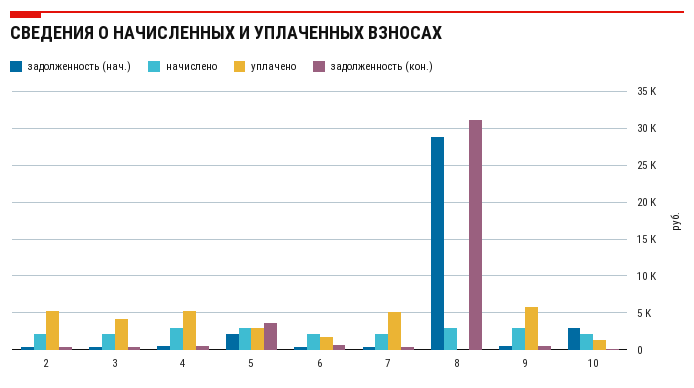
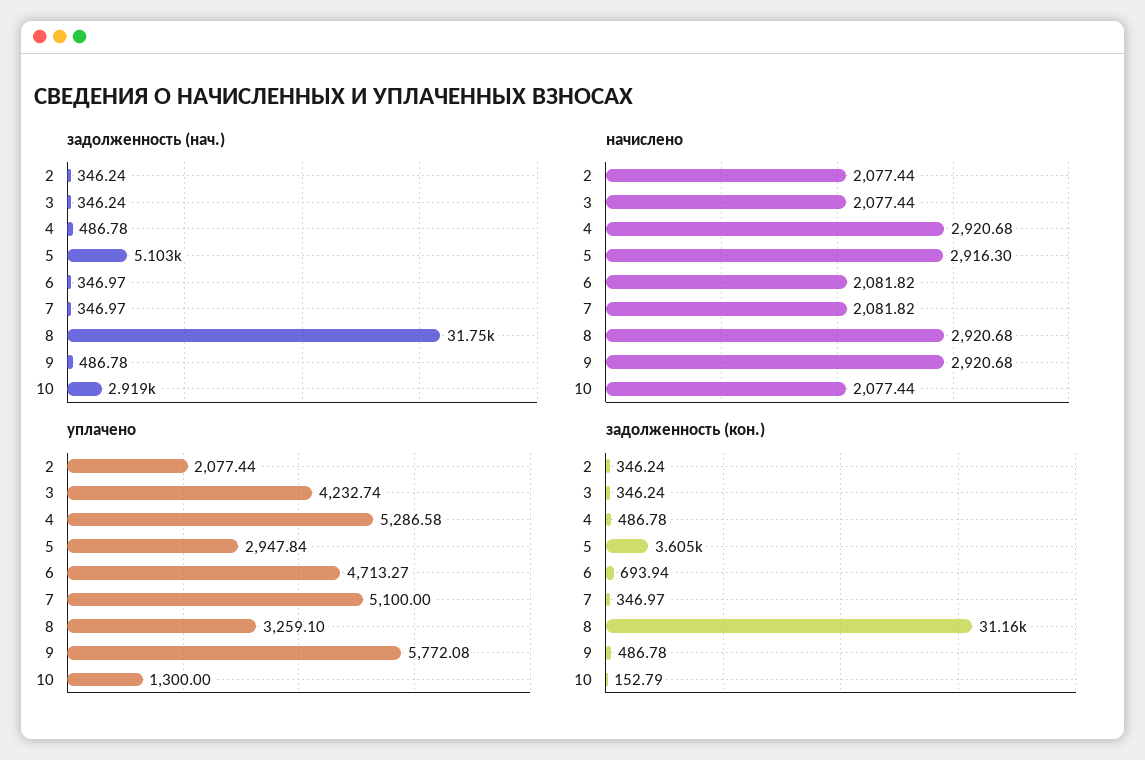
  {
    "задолженность (нач.)": {
      "2": 346.24,
      "3": 346.24,
      "4": 486.78,
-     "5": 2000,
+     "5": 5103,
      "6": 346.97,
      "7": 346.97,
-     "8": 29000,
+     "8": 31750,
      "9": 486.78,
      "10": 2919
    },
    "начислено": {
      "2": 2077.44,
      "3": 2077.44,
      "4": 2920.68,
      "5": 2916.3,
      "6": 2081.82,
      "7": 2081.82,
      "8": 2920.68,
      "9": 2920.68,
      "10": 2077.44
    },
    "уплачено": {
-     "2": 5000,
+     "2": 2077.44,
      "3": 4232.74,
      "4": 5286.58,
      "5": 2947.84,
-     "6": 2000,
+     "6": 4713.27,
      "7": 5100,
-     "8": 0,
+     "8": 3259.1,
      "9": 5772.08,
      "10": 1300
    },
    "задолженность (кон.)": {
      "2": 346.24,
      "3": 346.24,
      "4": 486.78,
      "5": 3605,
      "6": 693.94,
      "7": 346.97,
      "8": 31160,
      "9": 486.78,
      "10": 152.79
    }
  }

